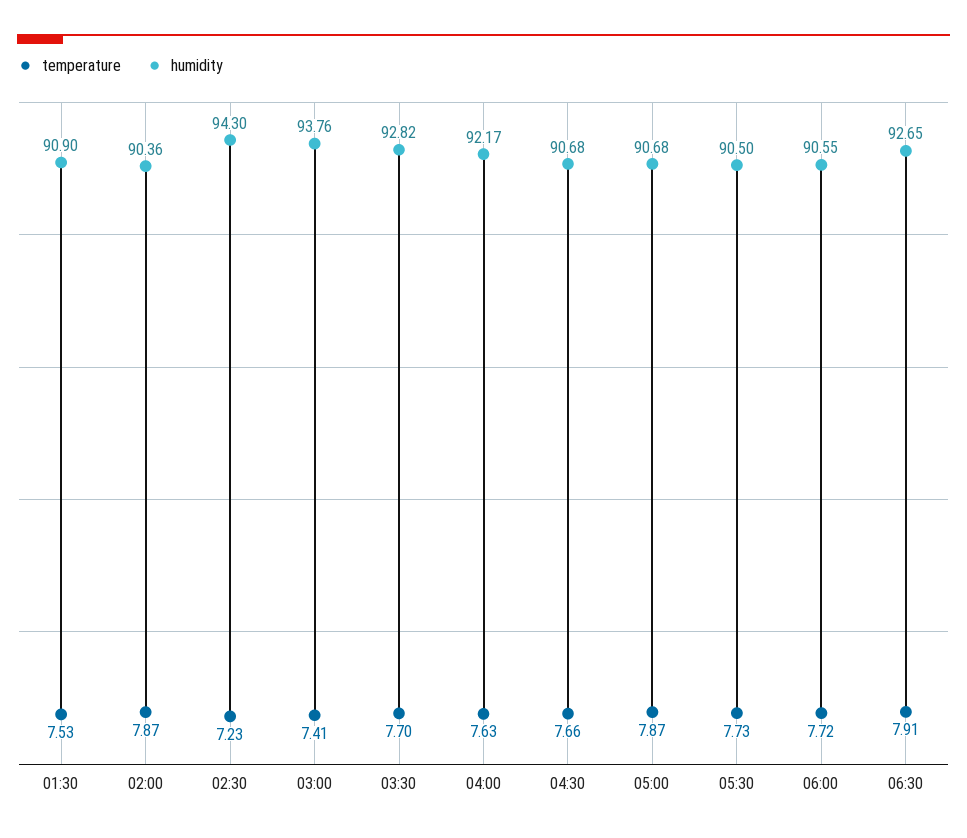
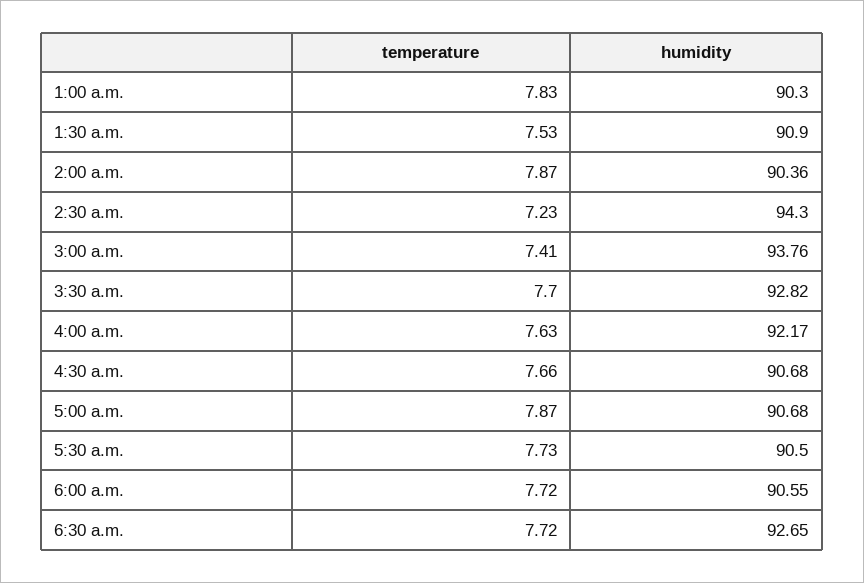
  {
    "temperature": {
      "01:30": 7.53,
      "02:00": 7.87,
      "02:30": 7.23,
      "03:00": 7.41,
      "03:30": 7.7,
      "04:00": 7.63,
      "04:30": 7.66,
      "05:00": 7.87,
      "05:30": 7.73,
      "06:00": 7.72,
-     "06:30": 7.91
+     "06:30": 7.72,
+     "1:00 a.m.": 7.83
    },
    "humidity": {
      "01:30": 90.9,
      "02:00": 90.36,
      "02:30": 94.3,
      "03:00": 93.76,
      "03:30": 92.82,
      "04:00": 92.17,
      "04:30": 90.68,
      "05:00": 90.68,
      "05:30": 90.5,
      "06:00": 90.55,
-     "06:30": 92.65
+     "06:30": 92.65,
+     "1:00 a.m.": 90.3
    }
  }

